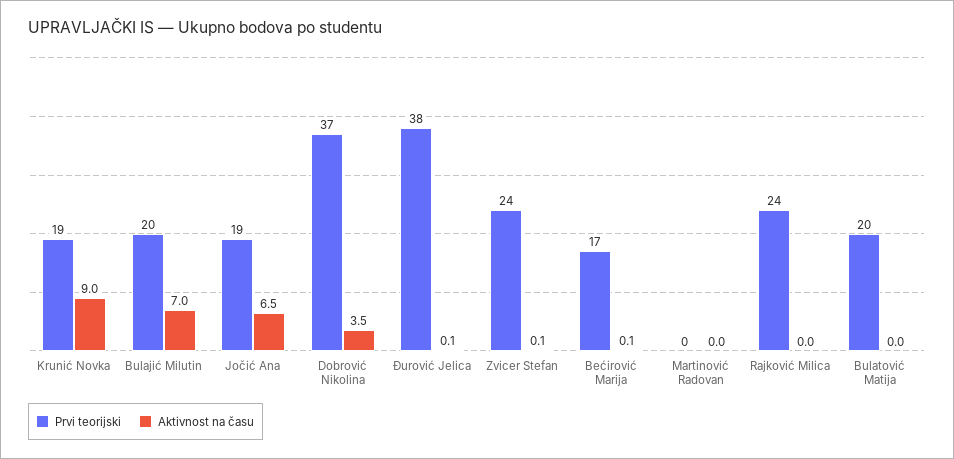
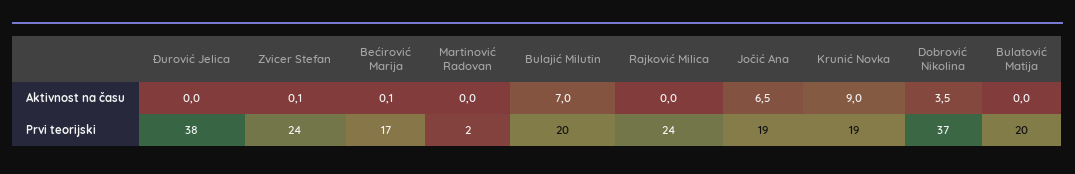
  {
    "Prvi teorijski": {
      "Krunić Novka": 19,
      "Bulajić Milutin": 20,
      "Jočić Ana": 19,
      "Dobrović Nikolina": 37,
      "Đurović Jelica": 38,
      "Zvicer Stefan": 24,
      "Bećirović Marija": 17,
-     "Martinović Radovan": 0,
+     "Martinović Radovan": 2,
      "Rajković Milica": 24,
      "Bulatović Matija": 20
    },
    "Aktivnost na času": {
      "Krunić Novka": 9,
      "Bulajić Milutin": 7,
      "Jočić Ana": 6.5,
      "Dobrović Nikolina": 3.5,
-     "Đurović Jelica": 0.1,
+     "Đurović Jelica": 0,
      "Zvicer Stefan": 0.1,
      "Bećirović Marija": 0.1,
      "Martinović Radovan": 0,
      "Rajković Milica": 0,
      "Bulatović Matija": 0
    }
  }

